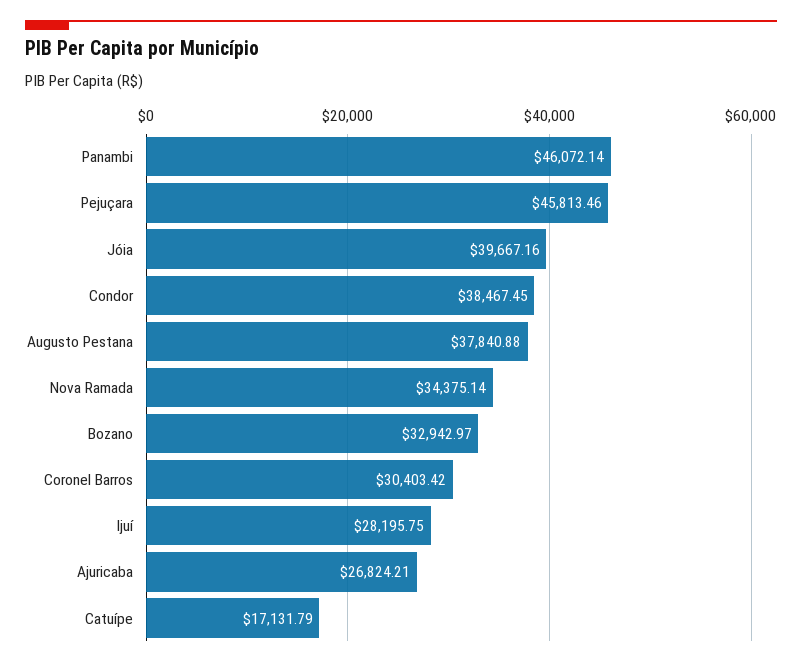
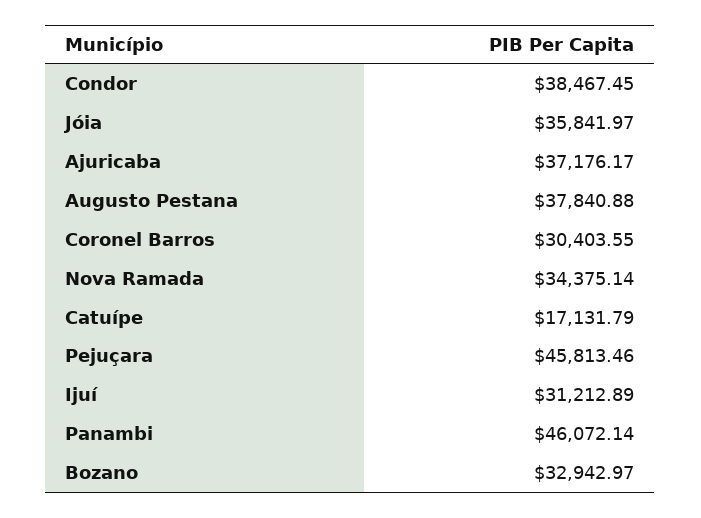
  {
    "Panambi": 46072.14,
    "Pejuçara": 45813.46,
-   "Jóia": 39667.16,
+   "Jóia": 35841.97,
    "Condor": 38467.45,
    "Augusto Pestana": 37840.88,
    "Nova Ramada": 34375.14,
    "Bozano": 32942.97,
-   "Coronel Barros": 30403.42,
+   "Coronel Barros": 30403.55,
-   "Ijuí": 28195.75,
+   "Ijuí": 31212.89,
-   "Ajuricaba": 26824.21,
+   "Ajuricaba": 37176.17,
    "Catuípe": 17131.79
  }

